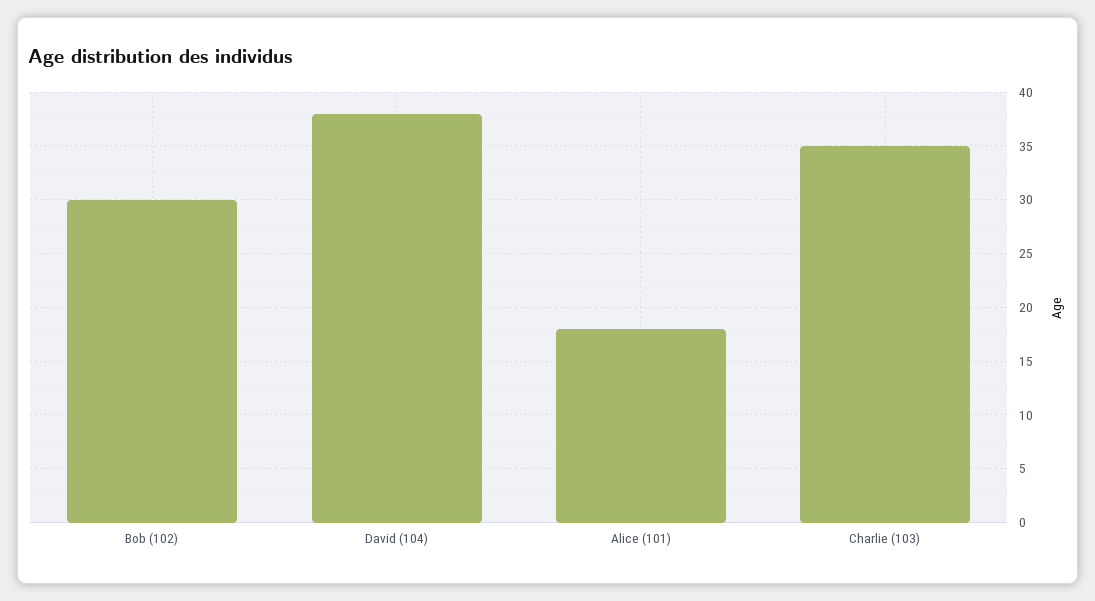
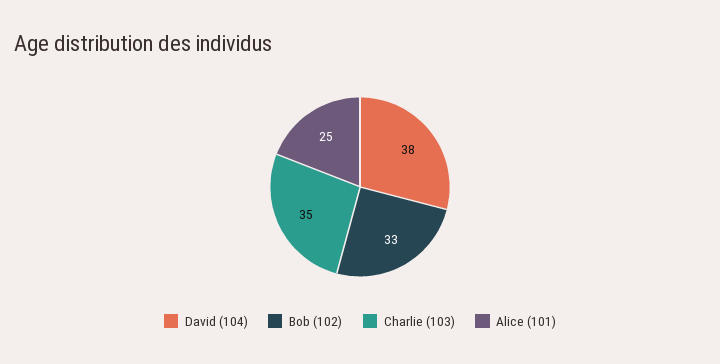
  {
-   "Bob (102)": 30,
+   "Bob (102)": 33,
    "David (104)": 38,
-   "Alice (101)": 18,
+   "Alice (101)": 25,
    "Charlie (103)": 35
  }

